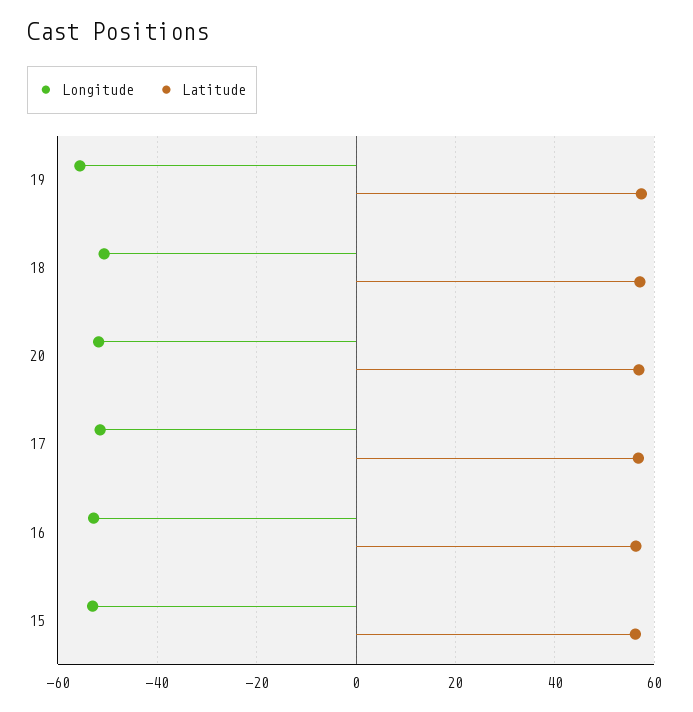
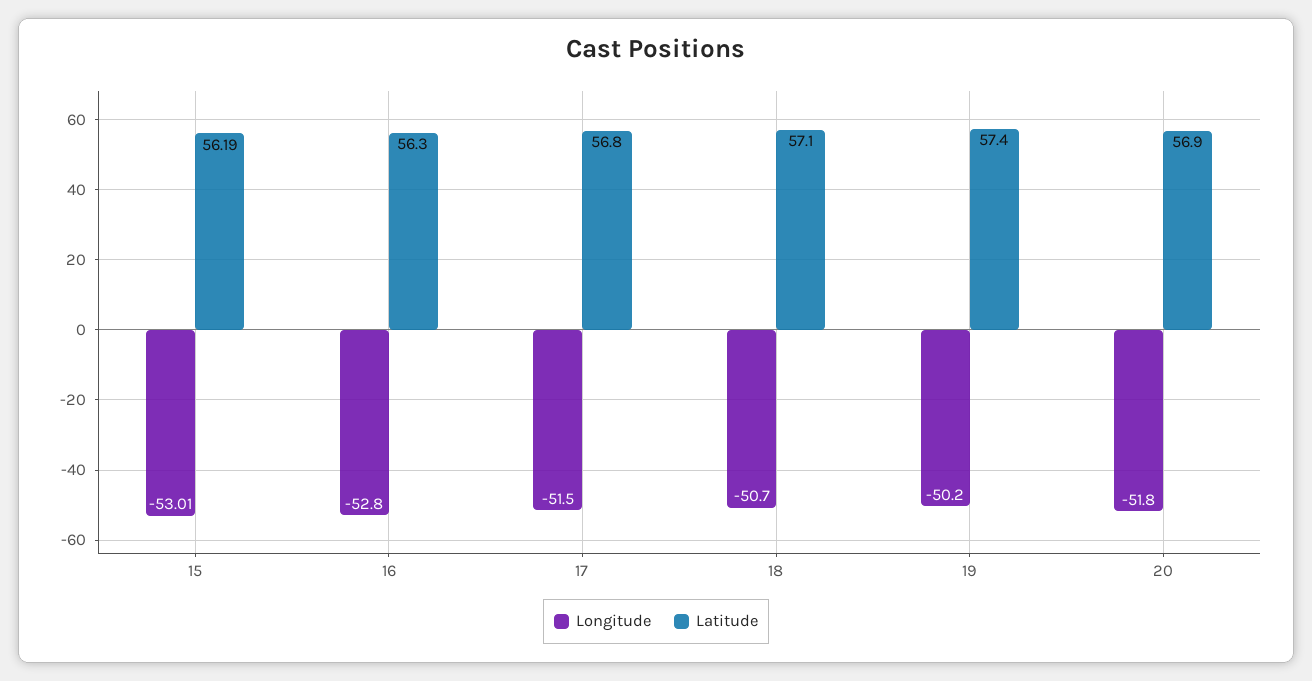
  {
    "Longitude": {
-     "19": -56,
+     "19": -50.2,
      "18": -50.7,
      "20": -51.8,
      "17": -51.5,
      "16": -52.8,
      "15": -53.01
    },
    "Latitude": {
      "19": 57.4,
      "18": 57.1,
      "20": 56.9,
      "17": 56.8,
      "16": 56.3,
      "15": 56.19
    }
  }

